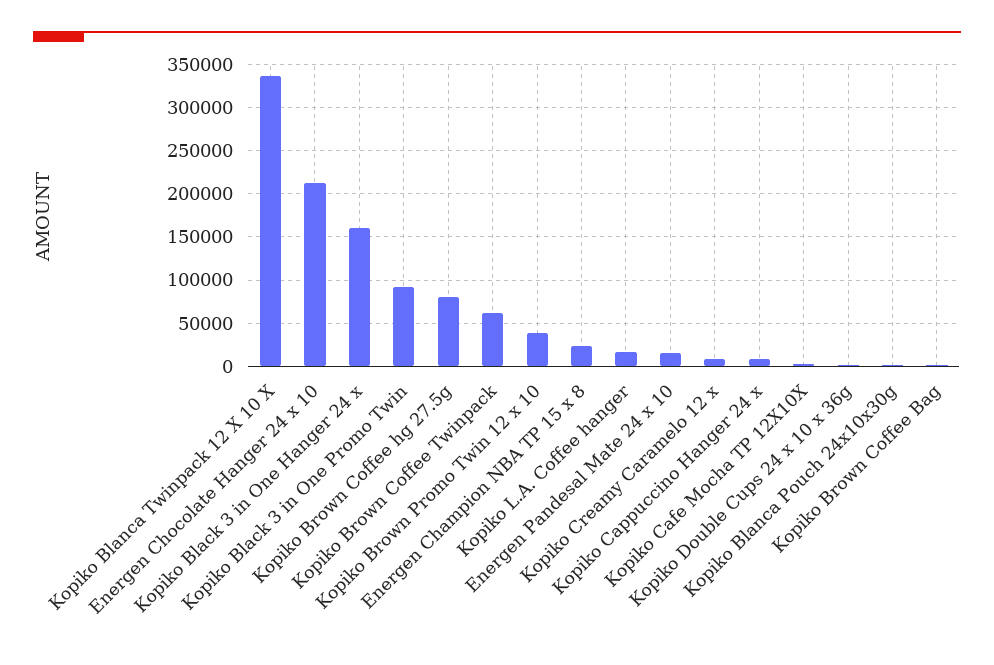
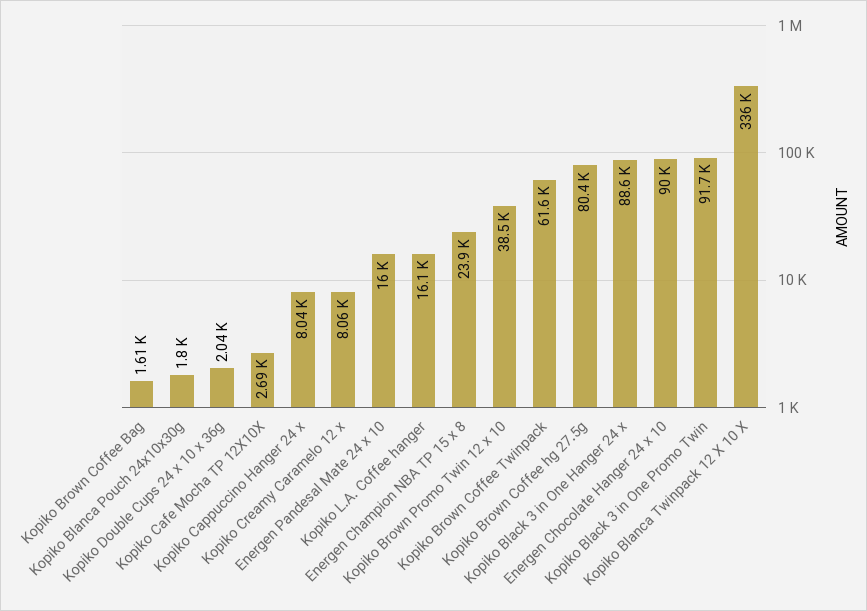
  {
    "Kopiko Blanca Twinpack 12 X 10 X": 336000,
-   "Energen Chocolate Hanger 24 x 10": 210000,
+   "Energen Chocolate Hanger 24 x 10": 90000,
-   "Kopiko Black 3 in One Hanger 24 x": 160000,
+   "Kopiko Black 3 in One Hanger 24 x": 88600,
    "Kopiko Black 3 in One Promo Twin": 91700,
    "Kopiko Brown Coffee hg 27.5g": 80400,
    "Kopiko Brown Coffee Twinpack": 61600,
    "Kopiko Brown Promo Twin 12 x 10": 38500,
    "Energen Champion NBA TP 15 x 8": 23900,
    "Kopiko L.A. Coffee hanger": 16100,
    "Energen Pandesal Mate 24 x 10": 16000,
    "Kopiko Creamy Caramelo 12 x": 8060,
    "Kopiko Cappuccino Hanger 24 x": 8040,
    "Kopiko Cafe Mocha TP 12X10X": 2690,
    "Kopiko Double Cups 24 x 10 x 36g": 2040,
    "Kopiko Blanca Pouch 24x10x30g": 1800,
    "Kopiko Brown Coffee Bag": 1610
  }

